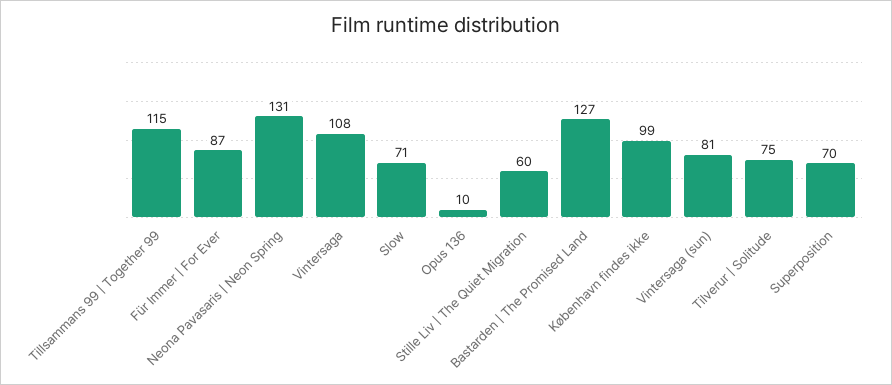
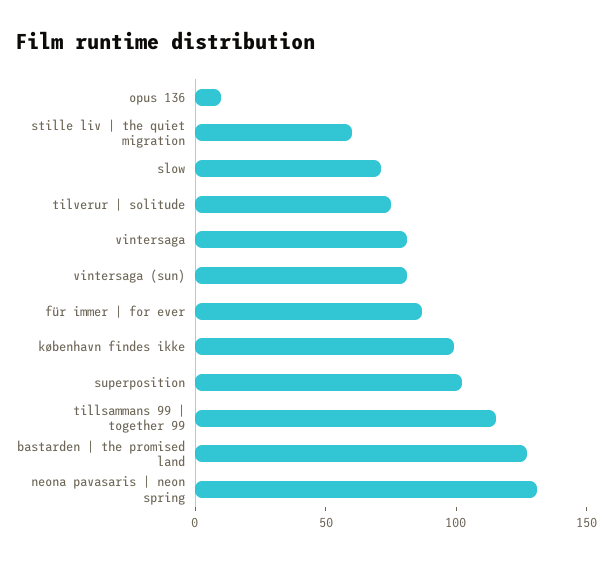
  {
    "Tillsammans 99 | Together 99": 115,
    "Für Immer | For Ever": 87,
    "Neona Pavasaris | Neon Spring": 131,
-   "Vintersaga": 108,
+   "Vintersaga": 80,
    "Slow": 71,
    "Opus 136": 10,
    "Stille Liv | The Quiet Migration": 60,
    "Bastarden | The Promised Land": 127,
    "København findes ikke": 99,
    "Vintersaga (sun)": 81,
    "Tilverur | Solitude": 75,
-   "Superposition": 70
+   "Superposition": 100
  }

